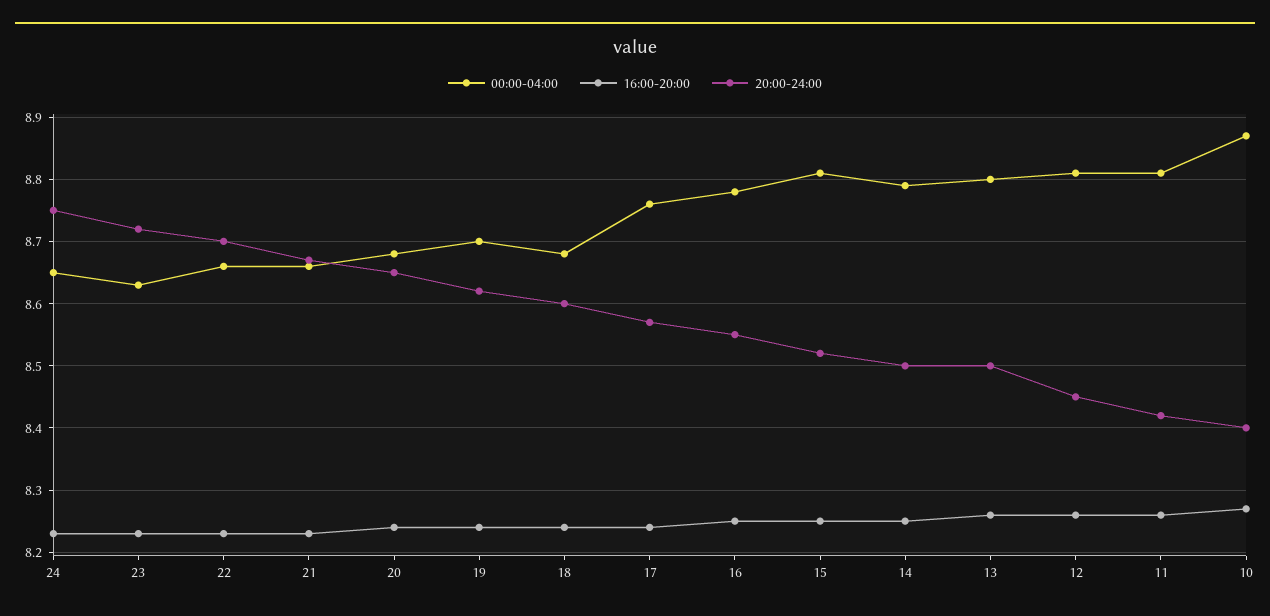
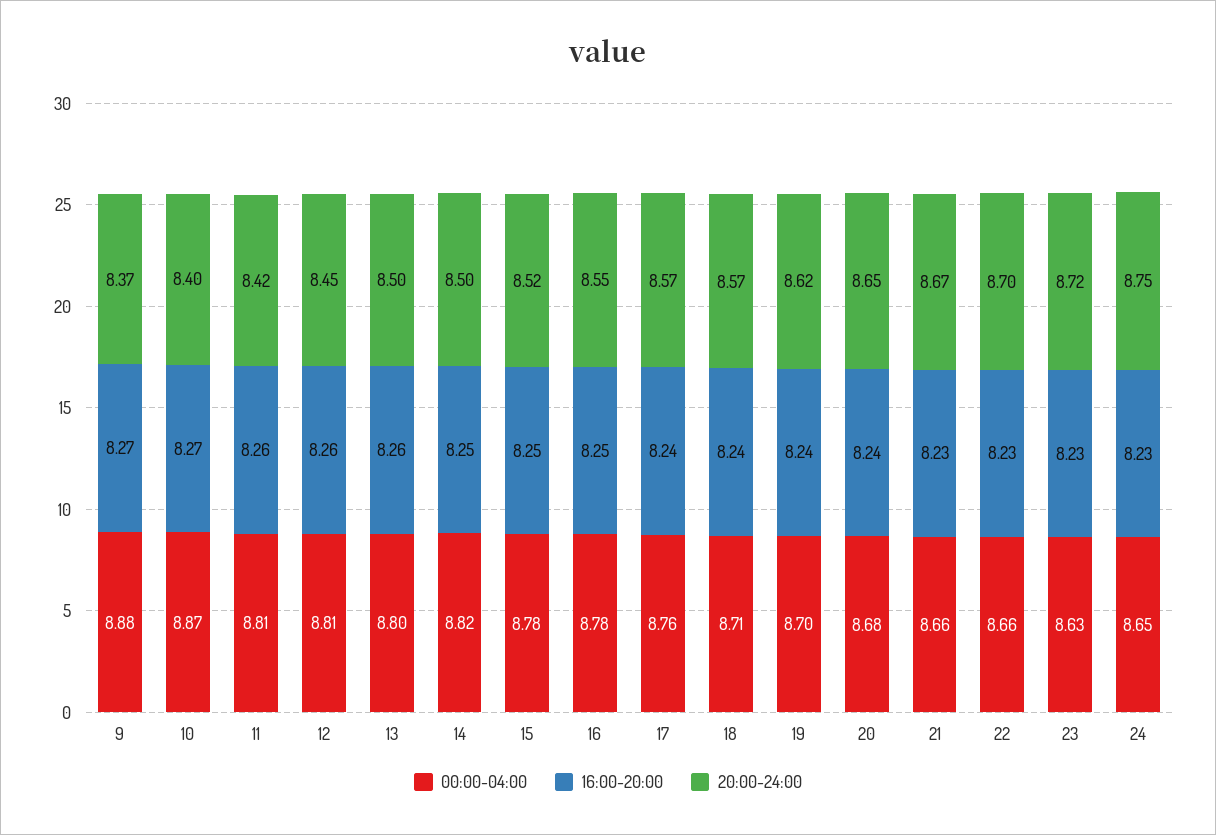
  {
    "00:00-04:00": {
      "24": 8.65,
      "23": 8.63,
      "22": 8.66,
      "21": 8.66,
      "20": 8.68,
      "19": 8.7,
-     "18": 8.68,
+     "18": 8.71,
      "17": 8.76,
      "16": 8.78,
-     "15": 8.81,
+     "15": 8.78,
-     "14": 8.79,
+     "14": 8.82,
      "13": 8.8,
      "12": 8.81,
      "11": 8.81,
-     "10": 8.87
+     "10": 8.87,
+     "9": 8.88
    },
    "16:00-20:00": {
      "24": 8.23,
      "23": 8.23,
      "22": 8.23,
      "21": 8.23,
      "20": 8.24,
      "19": 8.24,
      "18": 8.24,
      "17": 8.24,
      "16": 8.25,
      "15": 8.25,
      "14": 8.25,
      "13": 8.26,
      "12": 8.26,
      "11": 8.26,
-     "10": 8.27
+     "10": 8.27,
+     "9": 8.27
    },
    "20:00-24:00": {
      "24": 8.75,
      "23": 8.72,
      "22": 8.7,
      "21": 8.67,
      "20": 8.65,
      "19": 8.62,
-     "18": 8.6,
+     "18": 8.57,
      "17": 8.57,
      "16": 8.55,
      "15": 8.52,
      "14": 8.5,
      "13": 8.5,
      "12": 8.45,
      "11": 8.42,
-     "10": 8.4
+     "10": 8.4,
+     "9": 8.37
    }
  }

